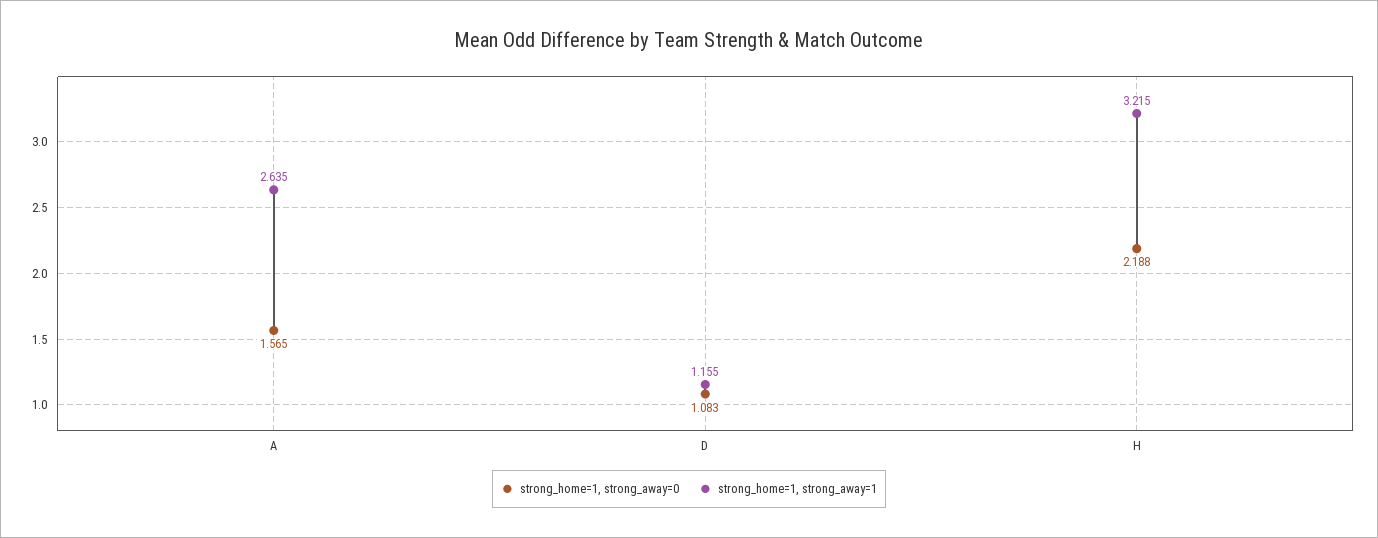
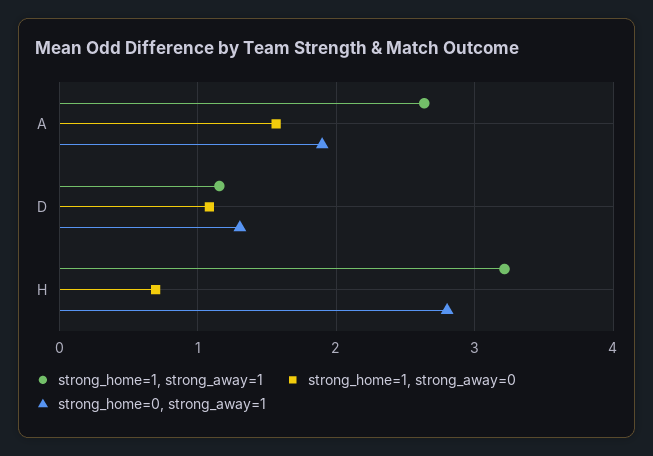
  {
    "strong_home=1, strong_away=0": {
      "A": 1.565,
      "D": 1.083,
-     "H": 2.188
+     "H": 0.7
    },
    "strong_home=1, strong_away=1": {
      "A": 2.635,
      "D": 1.155,
      "H": 3.215
-   }
+   },
+   "strong_home=0, strong_away=1": {
+     "A": 1.9,
+     "D": 1.3,
+     "H": 2.8
+   }
  }

